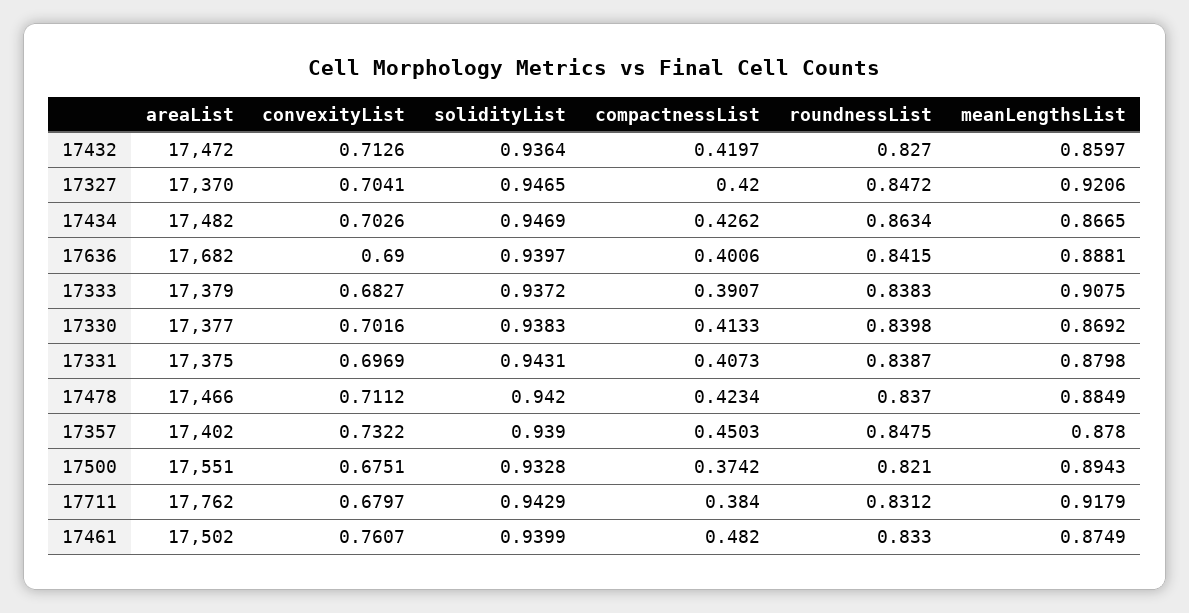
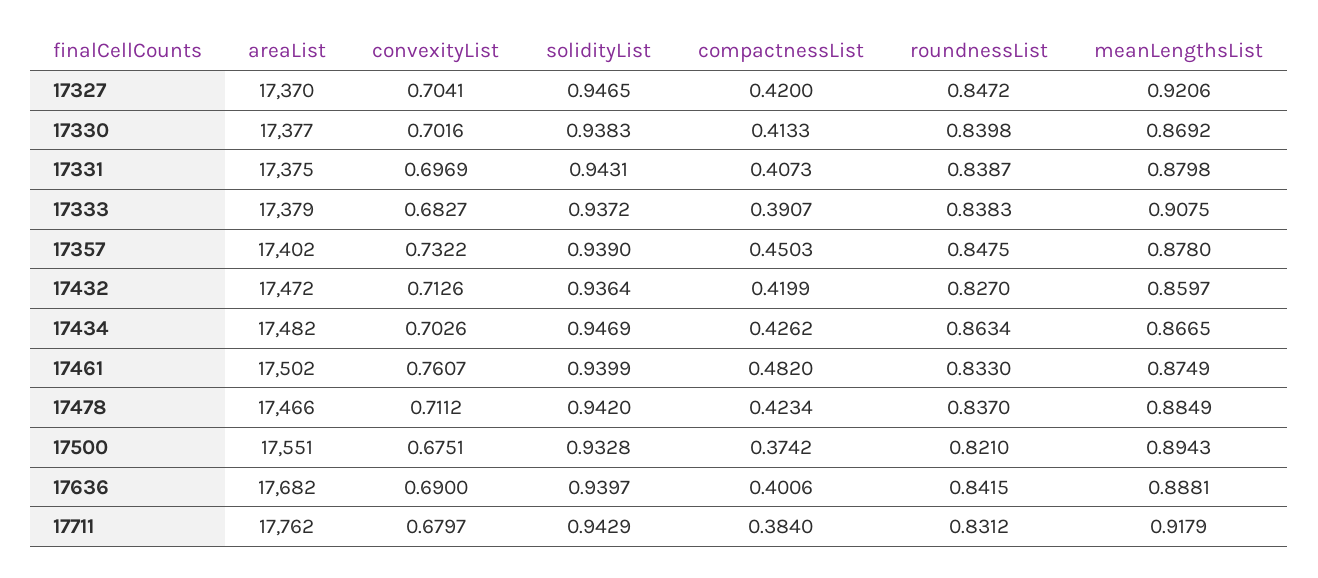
  {
    "areaList": {
      "17432": 17472,
      "17327": 17370,
      "17434": 17482,
      "17636": 17682,
      "17333": 17379,
      "17330": 17377,
      "17331": 17375,
      "17478": 17466,
      "17357": 17402,
      "17500": 17551,
      "17711": 17762,
      "17461": 17502
    },
    "convexityList": {
      "17432": 0.7126,
      "17327": 0.7041,
      "17434": 0.7026,
      "17636": 0.69,
      "17333": 0.6827,
      "17330": 0.7016,
      "17331": 0.6969,
      "17478": 0.7112,
      "17357": 0.7322,
      "17500": 0.6751,
      "17711": 0.6797,
      "17461": 0.7607
    },
    "solidityList": {
      "17432": 0.9364,
      "17327": 0.9465,
      "17434": 0.9469,
      "17636": 0.9397,
      "17333": 0.9372,
      "17330": 0.9383,
      "17331": 0.9431,
      "17478": 0.942,
      "17357": 0.939,
      "17500": 0.9328,
      "17711": 0.9429,
      "17461": 0.9399
    },
    "compactnessList": {
-     "17432": 0.4197,
+     "17432": 0.4199,
      "17327": 0.42,
      "17434": 0.4262,
      "17636": 0.4006,
      "17333": 0.3907,
      "17330": 0.4133,
      "17331": 0.4073,
      "17478": 0.4234,
      "17357": 0.4503,
      "17500": 0.3742,
      "17711": 0.384,
      "17461": 0.482
    },
    "roundnessList": {
      "17432": 0.827,
      "17327": 0.8472,
      "17434": 0.8634,
      "17636": 0.8415,
      "17333": 0.8383,
      "17330": 0.8398,
      "17331": 0.8387,
      "17478": 0.837,
      "17357": 0.8475,
      "17500": 0.821,
      "17711": 0.8312,
      "17461": 0.833
    },
    "meanLengthsList": {
      "17432": 0.8597,
      "17327": 0.9206,
      "17434": 0.8665,
      "17636": 0.8881,
      "17333": 0.9075,
      "17330": 0.8692,
      "17331": 0.8798,
      "17478": 0.8849,
      "17357": 0.878,
      "17500": 0.8943,
      "17711": 0.9179,
      "17461": 0.8749
    }
  }

